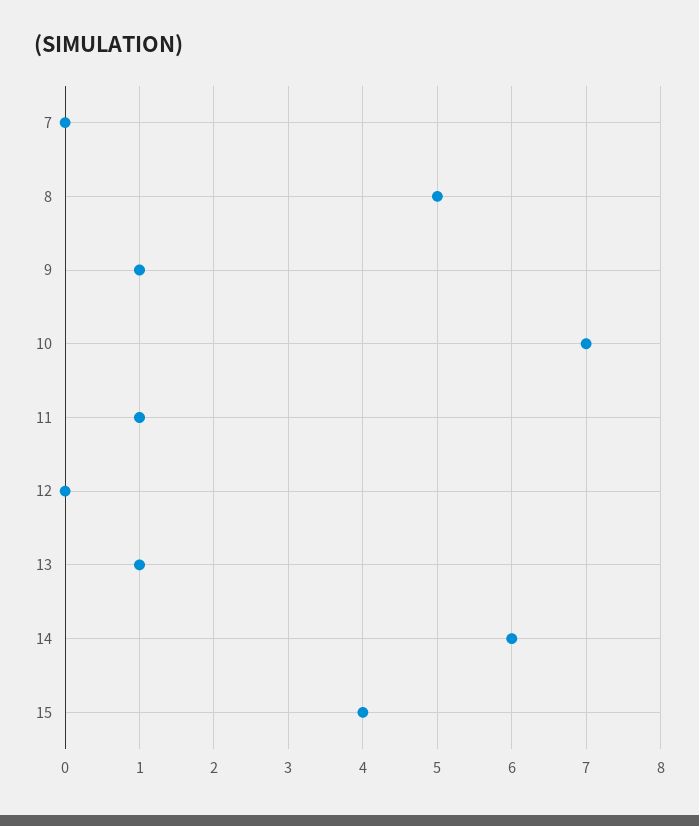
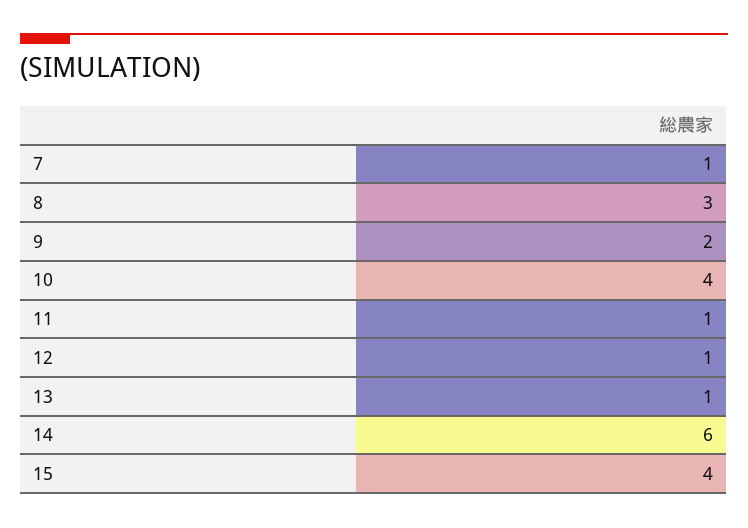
  {
-   "7": 0,
+   "7": 1,
-   "8": 5,
+   "8": 3,
-   "9": 1,
+   "9": 2,
-   "10": 7,
+   "10": 4,
    "11": 1,
-   "12": 0,
+   "12": 1,
    "13": 1,
    "14": 6,
    "15": 4
  }

